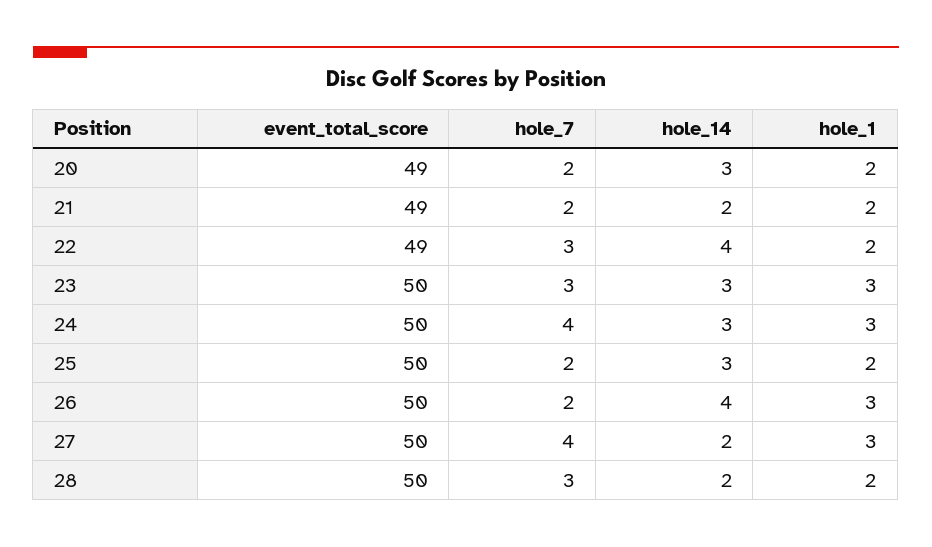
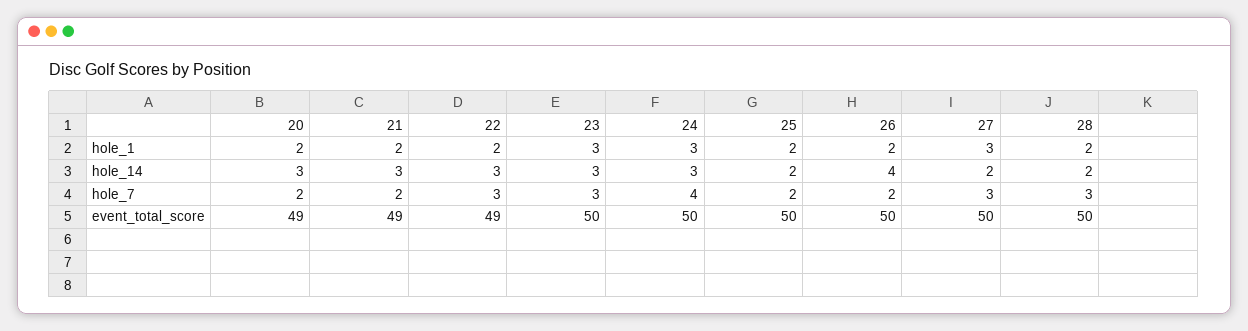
  {
    "event_total_score": {
      "20": 49,
      "21": 49,
      "22": 49,
      "23": 50,
      "24": 50,
      "25": 50,
      "26": 50,
      "27": 50,
      "28": 50
    },
    "hole_7": {
      "20": 2,
      "21": 2,
      "22": 3,
      "23": 3,
      "24": 4,
      "25": 2,
      "26": 2,
-     "27": 4,
+     "27": 3,
      "28": 3
    },
    "hole_14": {
      "20": 3,
-     "21": 2,
+     "21": 3,
-     "22": 4,
+     "22": 3,
      "23": 3,
      "24": 3,
-     "25": 3,
+     "25": 2,
      "26": 4,
      "27": 2,
      "28": 2
    },
    "hole_1": {
      "20": 2,
      "21": 2,
      "22": 2,
      "23": 3,
      "24": 3,
      "25": 2,
-     "26": 3,
+     "26": 2,
      "27": 3,
      "28": 2
    }
  }

